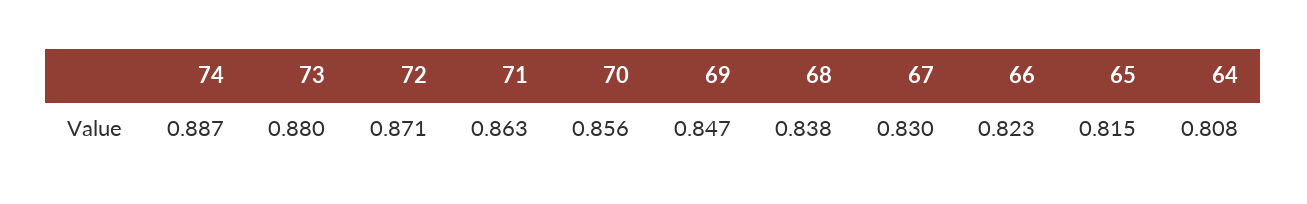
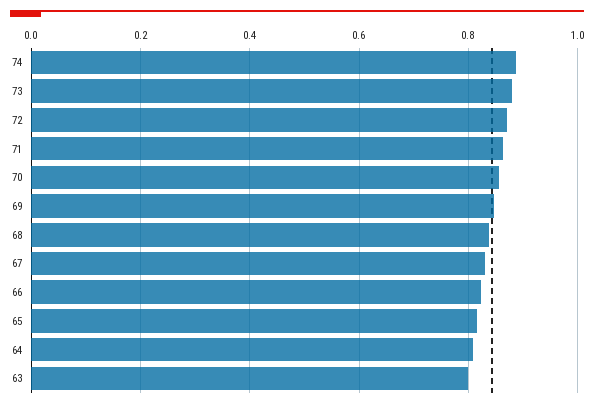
  {
    "74": 0.887,
    "73": 0.88,
    "72": 0.871,
    "71": 0.863,
    "70": 0.856,
    "69": 0.847,
    "68": 0.838,
    "67": 0.83,
    "66": 0.823,
    "65": 0.815,
-   "64": 0.808
+   "64": 0.808,
+   "63": 0.8
  }

